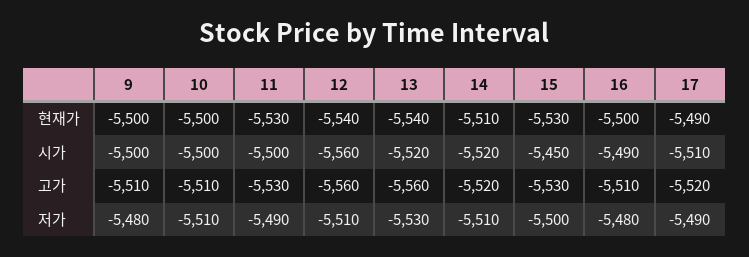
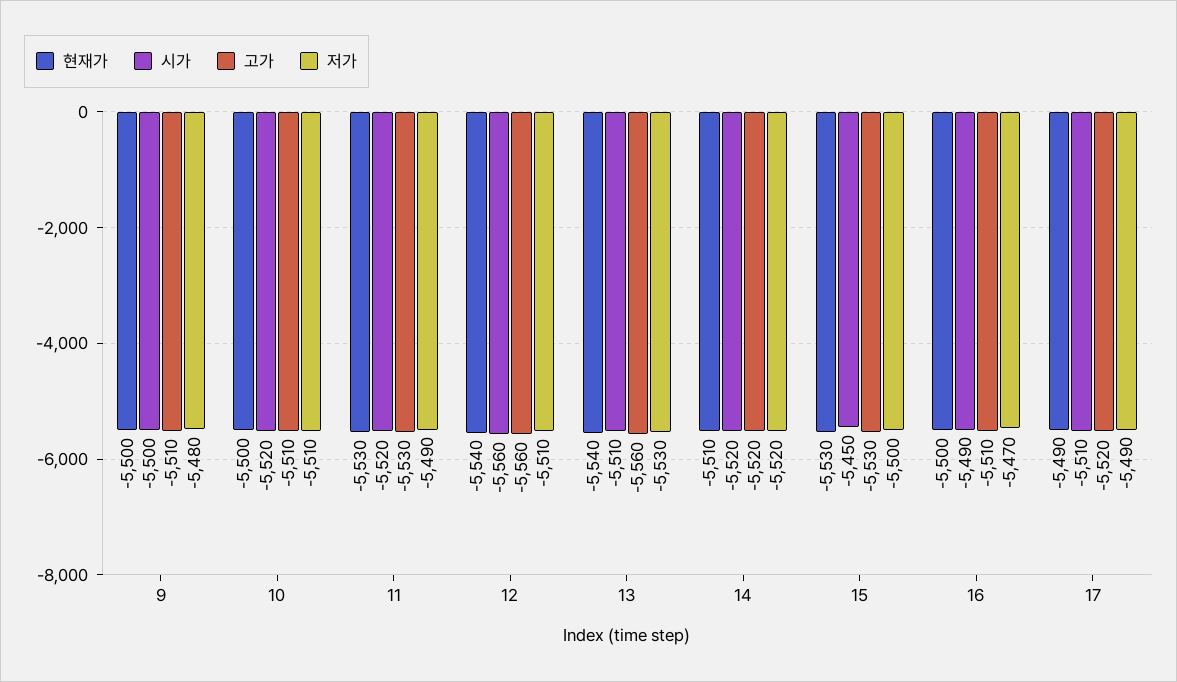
  {
    "현재가": {
      "9": -5500,
      "10": -5500,
      "11": -5530,
      "12": -5540,
      "13": -5540,
      "14": -5510,
      "15": -5530,
      "16": -5500,
      "17": -5490
    },
    "시가": {
      "9": -5500,
-     "10": -5500,
+     "10": -5520,
-     "11": -5500,
+     "11": -5520,
      "12": -5560,
-     "13": -5520,
+     "13": -5510,
      "14": -5520,
      "15": -5450,
      "16": -5490,
      "17": -5510
    },
    "고가": {
      "9": -5510,
      "10": -5510,
      "11": -5530,
      "12": -5560,
      "13": -5560,
      "14": -5520,
      "15": -5530,
      "16": -5510,
      "17": -5520
    },
    "저가": {
      "9": -5480,
      "10": -5510,
      "11": -5490,
      "12": -5510,
      "13": -5530,
-     "14": -5510,
+     "14": -5520,
      "15": -5500,
-     "16": -5480,
+     "16": -5470,
      "17": -5490
    }
  }

